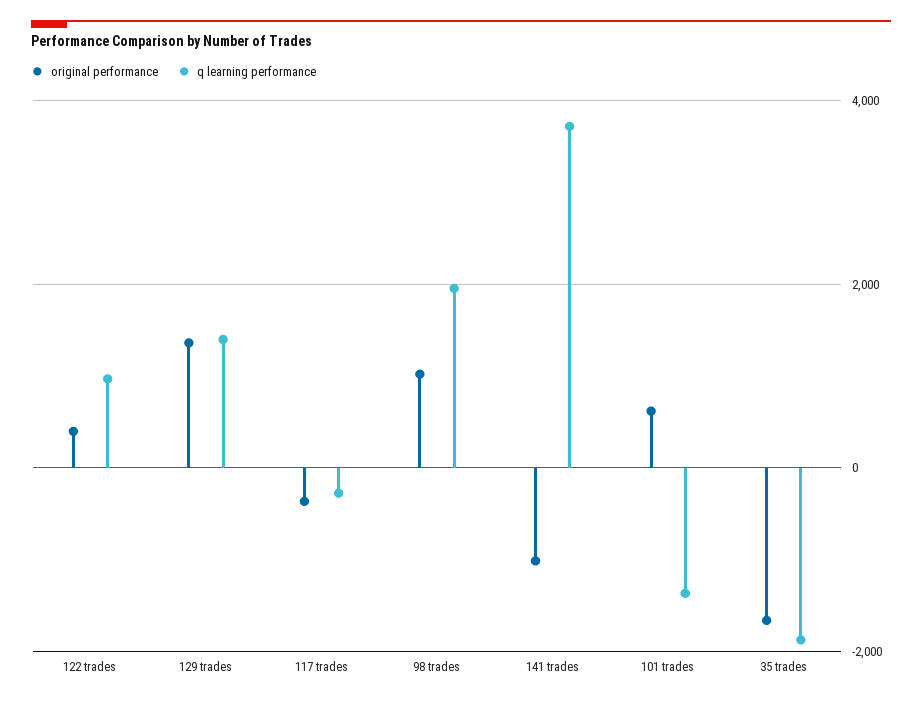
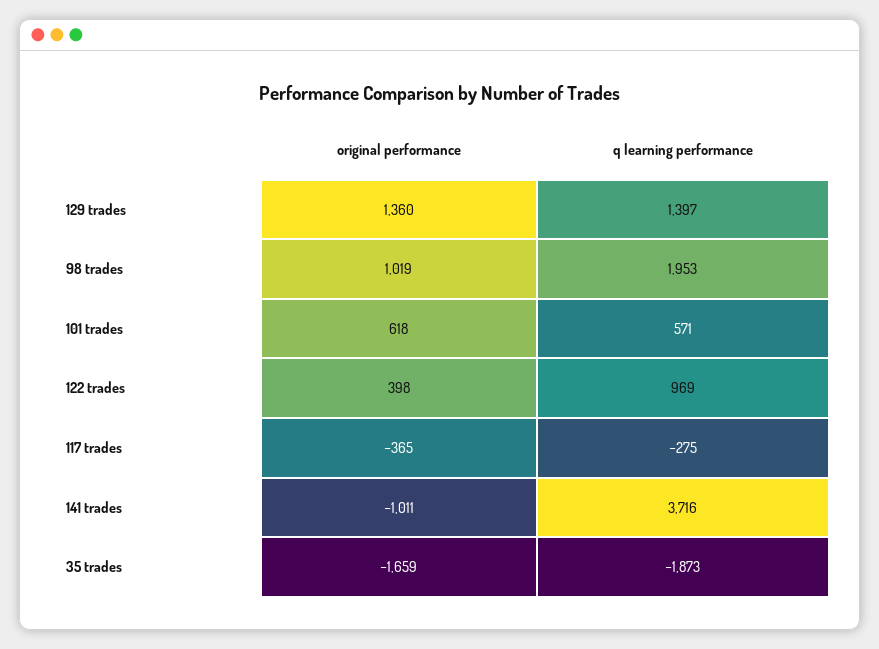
  {
    "original performance": {
      "122 trades": 398,
      "129 trades": 1360,
      "117 trades": -365,
      "98 trades": 1019,
      "141 trades": -1011,
      "101 trades": 618,
      "35 trades": -1659
    },
    "q learning performance": {
      "122 trades": 969,
      "129 trades": 1397,
      "117 trades": -275,
      "98 trades": 1953,
      "141 trades": 3716,
-     "101 trades": -1400,
+     "101 trades": 571,
      "35 trades": -1873
    }
  }

